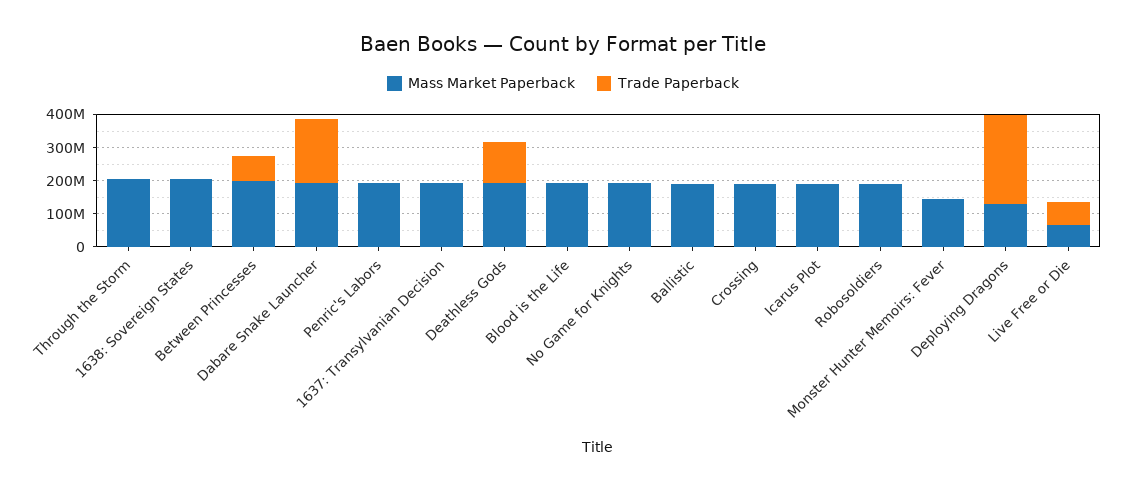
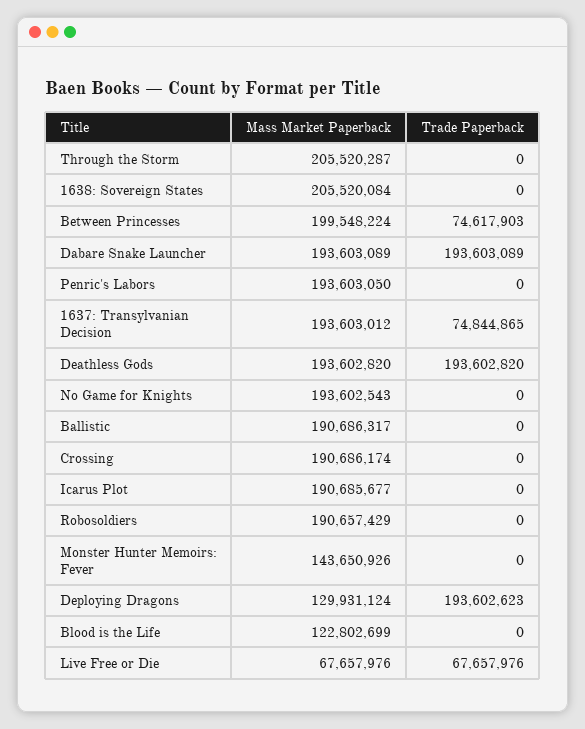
  {
    "Mass Market Paperback": {
      "Through the Storm": 205520287,
      "1638: Sovereign States": 205520084,
      "Between Princesses": 199548224,
      "Dabare Snake Launcher": 193603089,
      "Penric's Labors": 193603050,
      "1637: Transylvanian Decision": 193603012,
      "Deathless Gods": 193602820,
-     "Blood is the Life": 200000000,
+     "Blood is the Life": 122802699,
      "No Game for Knights": 193602543,
      "Ballistic": 190686317,
      "Crossing": 190686174,
      "Icarus Plot": 190685677,
      "Robosoldiers": 190657429,
      "Monster Hunter Memoirs: Fever": 143650926,
      "Deploying Dragons": 129931124,
      "Live Free or Die": 67657976
    },
    "Trade Paperback": {
      "Through the Storm": 0,
      "1638: Sovereign States": 0,
      "Between Princesses": 74617903,
      "Dabare Snake Launcher": 193603089,
      "Penric's Labors": 0,
-     "1637: Transylvanian Decision": 0,
+     "1637: Transylvanian Decision": 74844865,
-     "Deathless Gods": 125000000,
+     "Deathless Gods": 193602820,
      "Blood is the Life": 0,
      "No Game for Knights": 0,
      "Ballistic": 0,
      "Crossing": 0,
      "Icarus Plot": 0,
      "Robosoldiers": 0,
      "Monster Hunter Memoirs: Fever": 0,
-     "Deploying Dragons": 275000000,
+     "Deploying Dragons": 193602623,
      "Live Free or Die": 67657976
    }
  }

